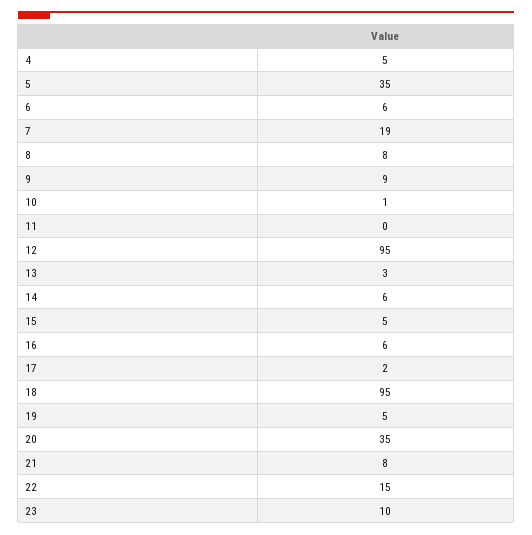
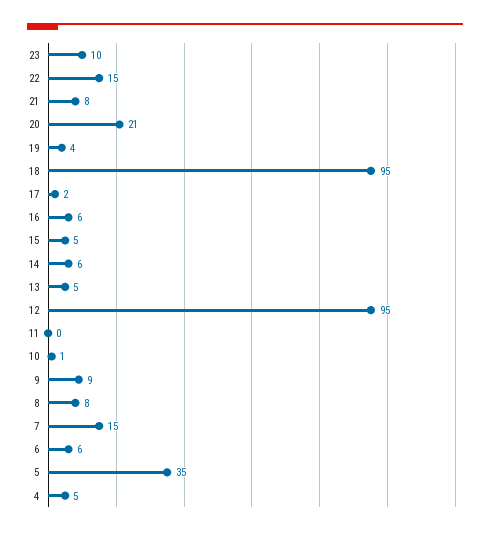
  {
    "4": 5,
    "5": 35,
    "6": 6,
-   "7": 19,
+   "7": 15,
    "8": 8,
    "9": 9,
    "10": 1,
    "11": 0,
    "12": 95,
-   "13": 3,
+   "13": 5,
    "14": 6,
    "15": 5,
    "16": 6,
    "17": 2,
    "18": 95,
-   "19": 5,
+   "19": 4,
-   "20": 35,
+   "20": 21,
    "21": 8,
    "22": 15,
    "23": 10
  }

